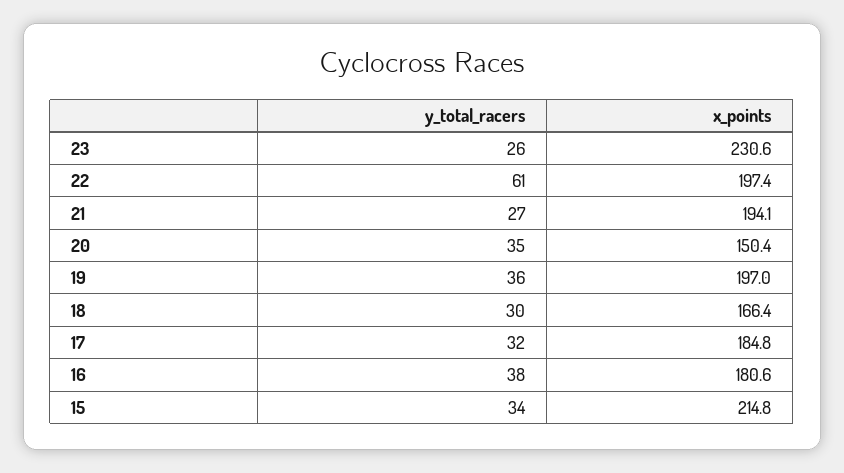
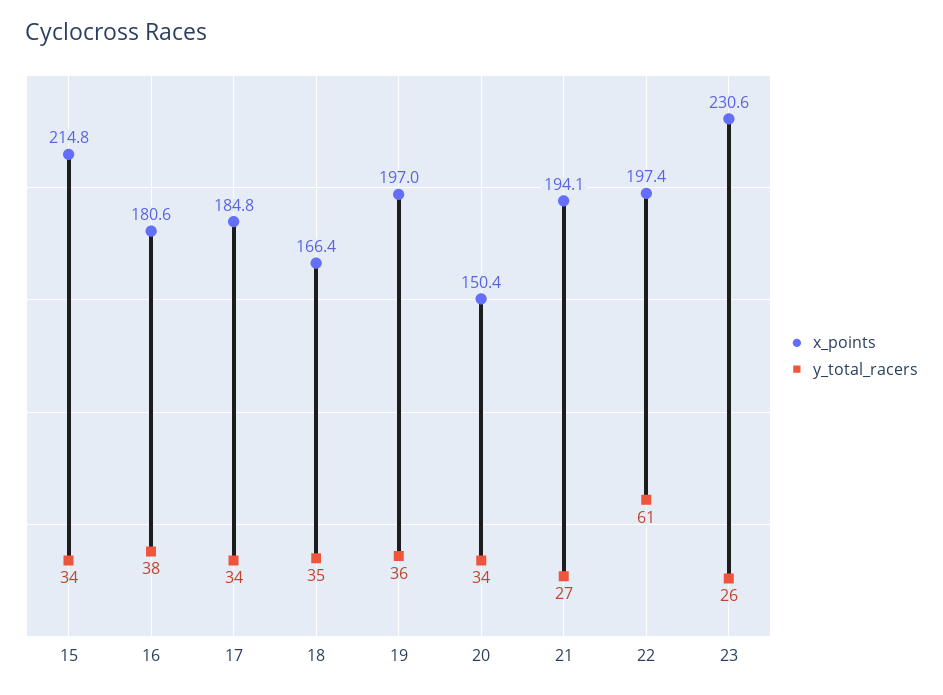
  {
    "y_total_racers": {
      "23": 26,
      "22": 61,
      "21": 27,
-     "20": 35,
+     "20": 34,
      "19": 36,
-     "18": 30,
+     "18": 35,
-     "17": 32,
+     "17": 34,
      "16": 38,
      "15": 34
    },
    "x_points": {
      "23": 230.6,
      "22": 197.4,
      "21": 194.1,
      "20": 150.4,
      "19": 197,
      "18": 166.4,
      "17": 184.8,
      "16": 180.6,
      "15": 214.8
    }
  }

